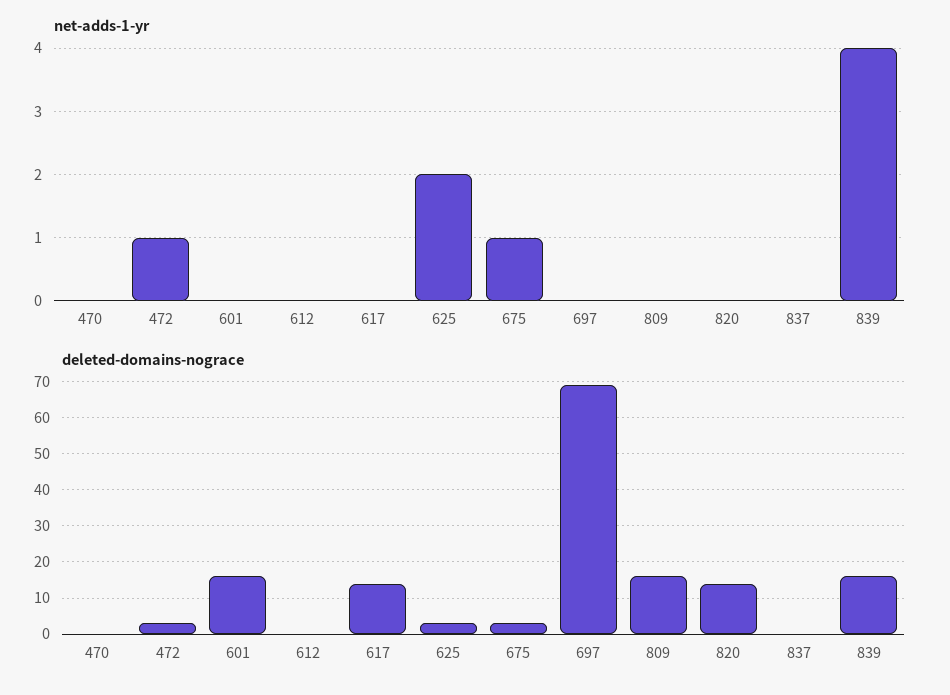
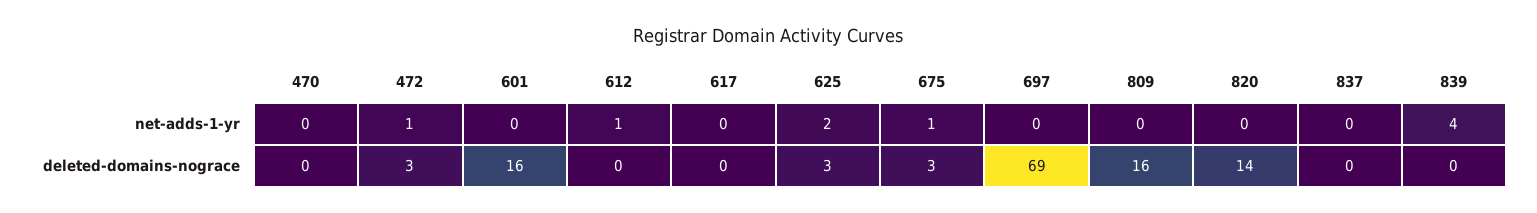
  {
    "net-adds-1-yr": {
      "470": 0,
      "472": 1,
      "601": 0,
-     "612": 0,
+     "612": 1,
      "617": 0,
      "625": 2,
      "675": 1,
      "697": 0,
      "809": 0,
      "820": 0,
      "837": 0,
      "839": 4
    },
    "deleted-domains-nograce": {
      "470": 0,
      "472": 3,
      "601": 16,
      "612": 0,
-     "617": 15,
+     "617": 0,
      "625": 3,
      "675": 3,
      "697": 69,
      "809": 16,
      "820": 14,
      "837": 0,
-     "839": 15
+     "839": 0
    }
  }

